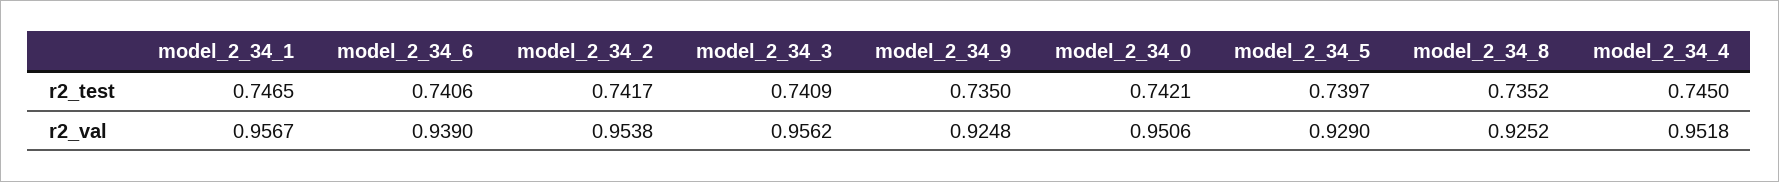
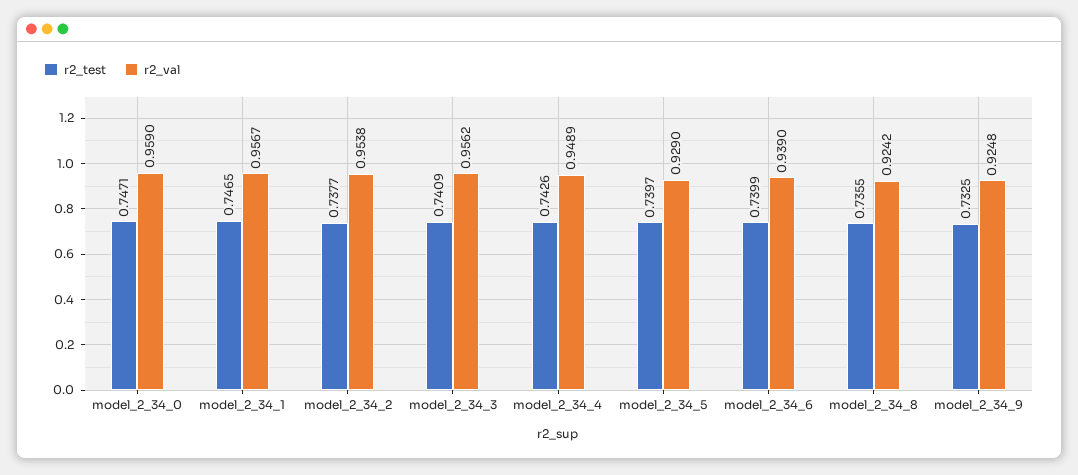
  {
    "r2_test": {
      "model_2_34_1": 0.7465,
-     "model_2_34_6": 0.7406,
+     "model_2_34_6": 0.7399,
-     "model_2_34_2": 0.7417,
+     "model_2_34_2": 0.7377,
      "model_2_34_3": 0.7409,
-     "model_2_34_9": 0.735,
+     "model_2_34_9": 0.7325,
-     "model_2_34_0": 0.7421,
+     "model_2_34_0": 0.7471,
      "model_2_34_5": 0.7397,
-     "model_2_34_8": 0.7352,
+     "model_2_34_8": 0.7355,
-     "model_2_34_4": 0.745
+     "model_2_34_4": 0.7426
    },
    "r2_val": {
      "model_2_34_1": 0.9567,
      "model_2_34_6": 0.939,
      "model_2_34_2": 0.9538,
      "model_2_34_3": 0.9562,
      "model_2_34_9": 0.9248,
-     "model_2_34_0": 0.9506,
+     "model_2_34_0": 0.959,
      "model_2_34_5": 0.929,
-     "model_2_34_8": 0.9252,
+     "model_2_34_8": 0.9242,
-     "model_2_34_4": 0.9518
+     "model_2_34_4": 0.9489
    }
  }

